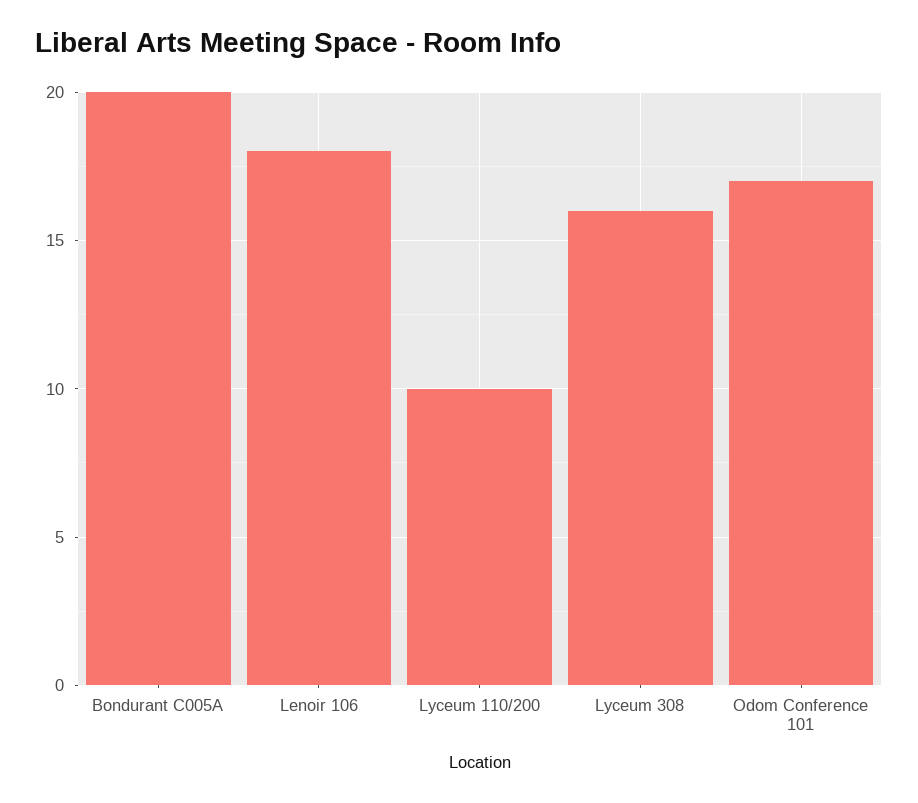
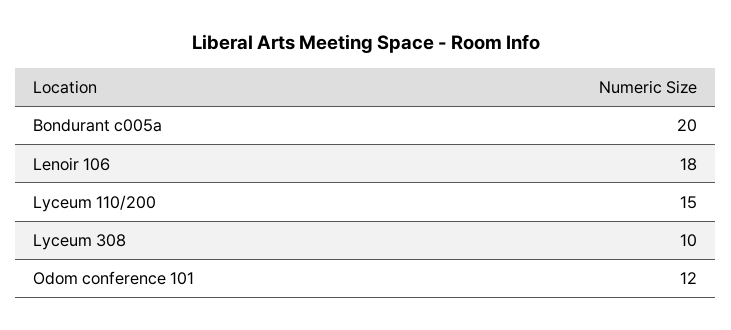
  {
    "Bondurant C005A": 20,
    "Lenoir 106": 18,
-   "Lyceum 110/200": 10,
+   "Lyceum 110/200": 15,
-   "Lyceum 308": 16,
+   "Lyceum 308": 10,
-   "Odom Conference 101": 17
+   "Odom Conference 101": 12
  }

